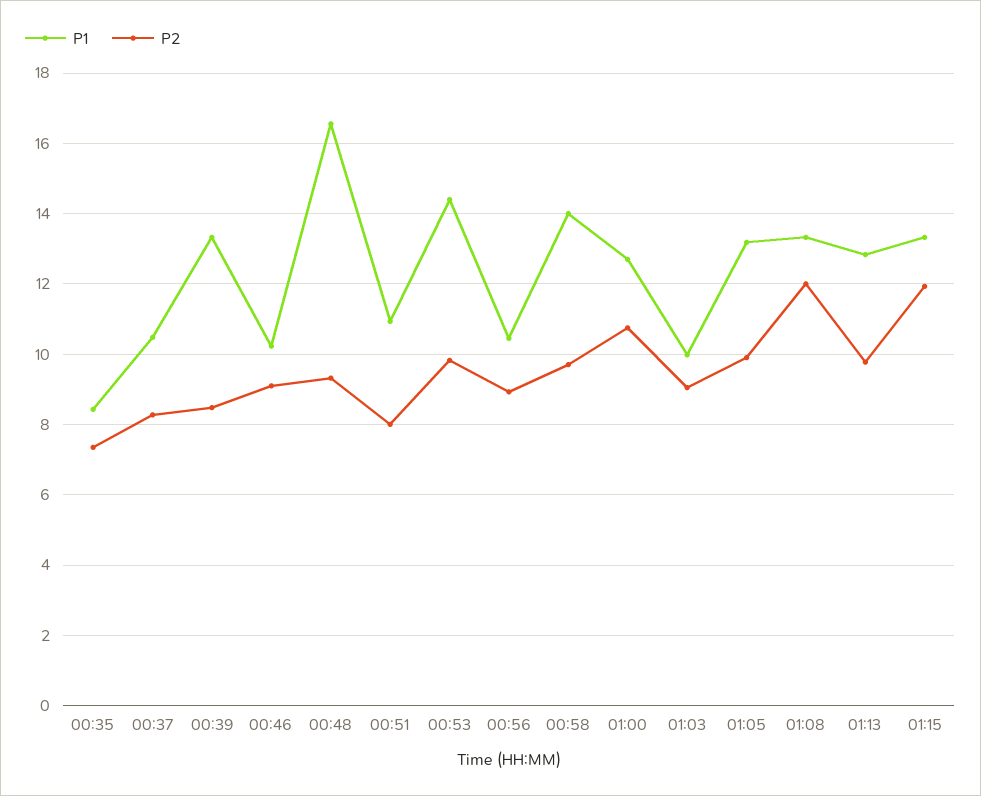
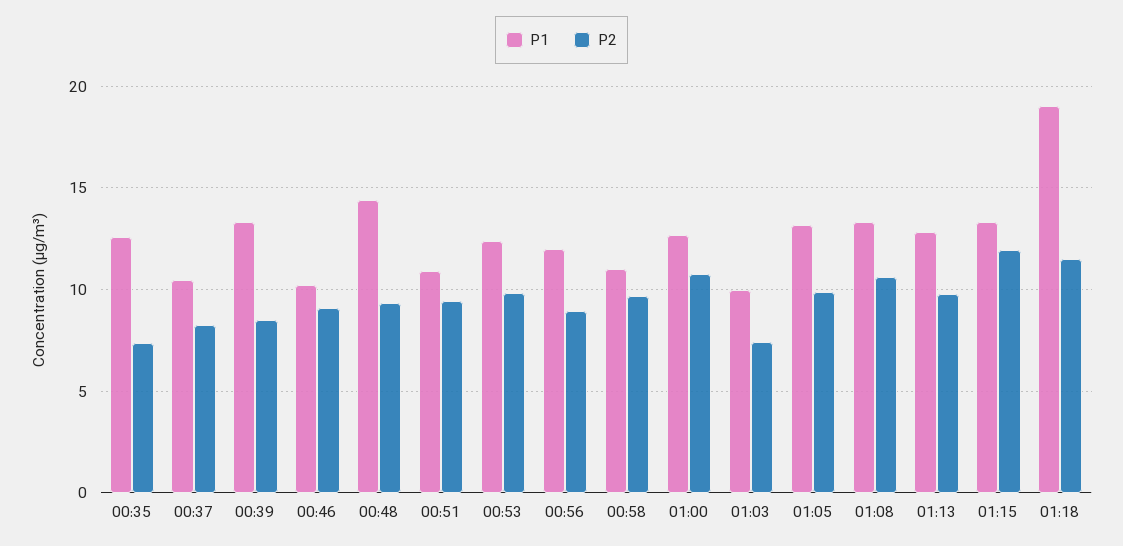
  {
    "P1": {
-     "00:35": 8.4,
+     "00:35": 12.5,
      "00:37": 10.4,
      "00:39": 13.4,
      "00:46": 10.2,
-     "00:48": 16.6,
+     "00:48": 14.5,
      "00:51": 11,
-     "00:53": 14.4,
+     "00:53": 12.5,
-     "00:56": 10.4,
+     "00:56": 12,
-     "00:58": 14,
+     "00:58": 11,
      "01:00": 12.8,
      "01:03": 10,
      "01:05": 13.2,
      "01:08": 13.4,
      "01:13": 12.8,
-     "01:15": 13.4
+     "01:15": 13.4,
+     "01:18": 19
    },
    "P2": {
      "00:35": 7.4,
      "00:37": 8.2,
      "00:39": 8.4,
      "00:46": 9.2,
      "00:48": 9.4,
-     "00:51": 8,
+     "00:51": 9.5,
      "00:53": 9.8,
      "00:56": 9,
      "00:58": 9.8,
      "01:00": 10.8,
-     "01:03": 9,
+     "01:03": 7.5,
      "01:05": 10,
-     "01:08": 12,
+     "01:08": 10.5,
      "01:13": 9.8,
-     "01:15": 12
+     "01:15": 12,
+     "01:18": 11.5
    }
  }

